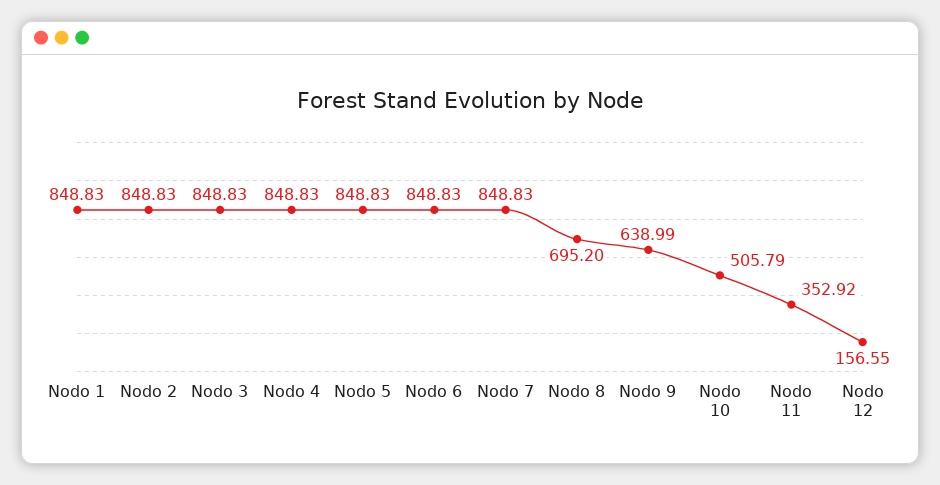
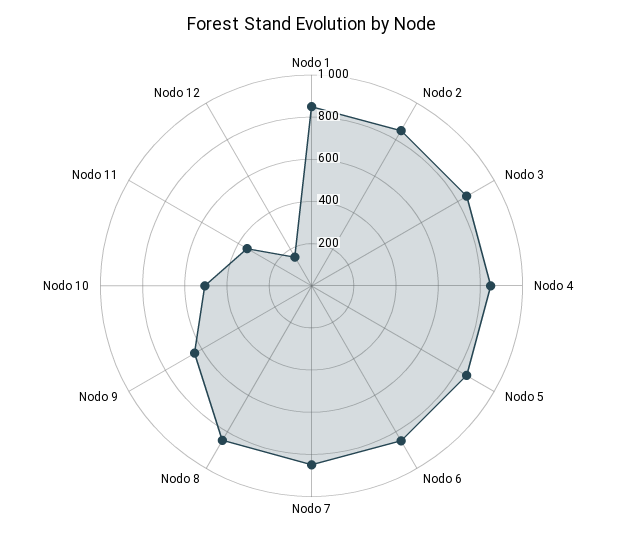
  {
    "Nodo 1": 848.83,
    "Nodo 2": 848.83,
    "Nodo 3": 848.83,
    "Nodo 4": 848.83,
    "Nodo 5": 848.83,
    "Nodo 6": 848.83,
    "Nodo 7": 848.83,
-   "Nodo 8": 695.2,
+   "Nodo 8": 850,
    "Nodo 9": 638.99,
    "Nodo 10": 505.79,
    "Nodo 11": 352.92,
    "Nodo 12": 156.55
  }

